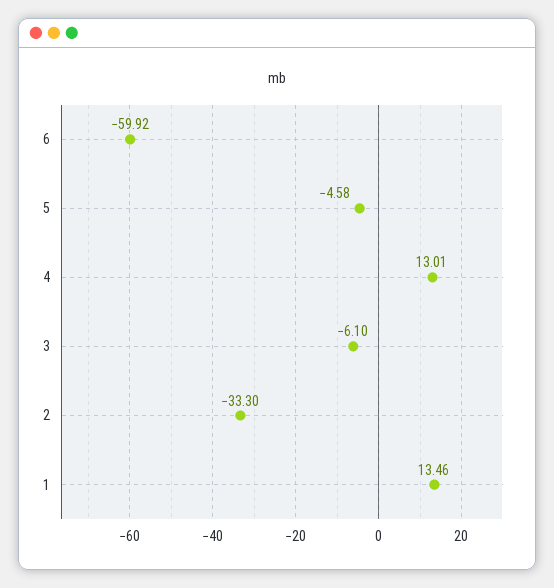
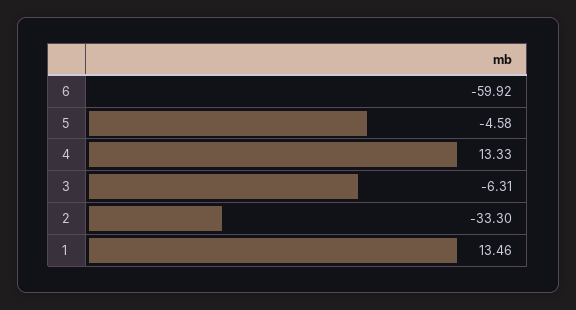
  {
    "6": -59.92,
    "5": -4.58,
-   "4": 13.01,
+   "4": 13.33,
-   "3": -6.1,
+   "3": -6.31,
    "2": -33.3,
    "1": 13.46
  }

